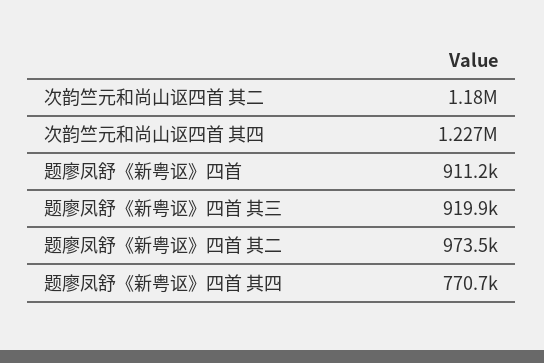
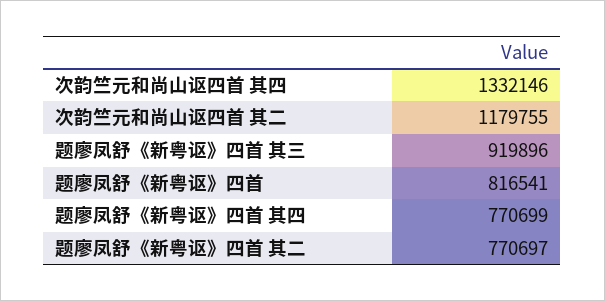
  {
    "次韵竺元和尚山讴四首 其二": 1179755,
-   "次韵竺元和尚山讴四首 其四": 1227000,
+   "次韵竺元和尚山讴四首 其四": 1332146,
-   "题廖凤舒《新粤讴》四首": 911200,
+   "题廖凤舒《新粤讴》四首": 816541,
    "题廖凤舒《新粤讴》四首 其三": 919896,
-   "题廖凤舒《新粤讴》四首 其二": 973500,
+   "题廖凤舒《新粤讴》四首 其二": 770697,
    "题廖凤舒《新粤讴》四首 其四": 770699
  }

